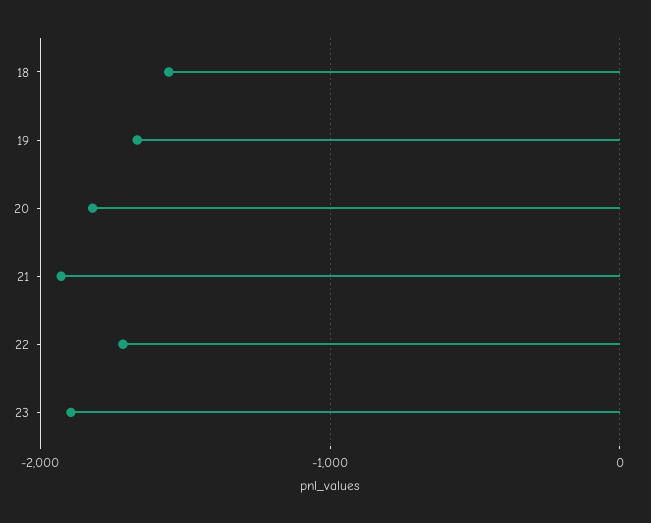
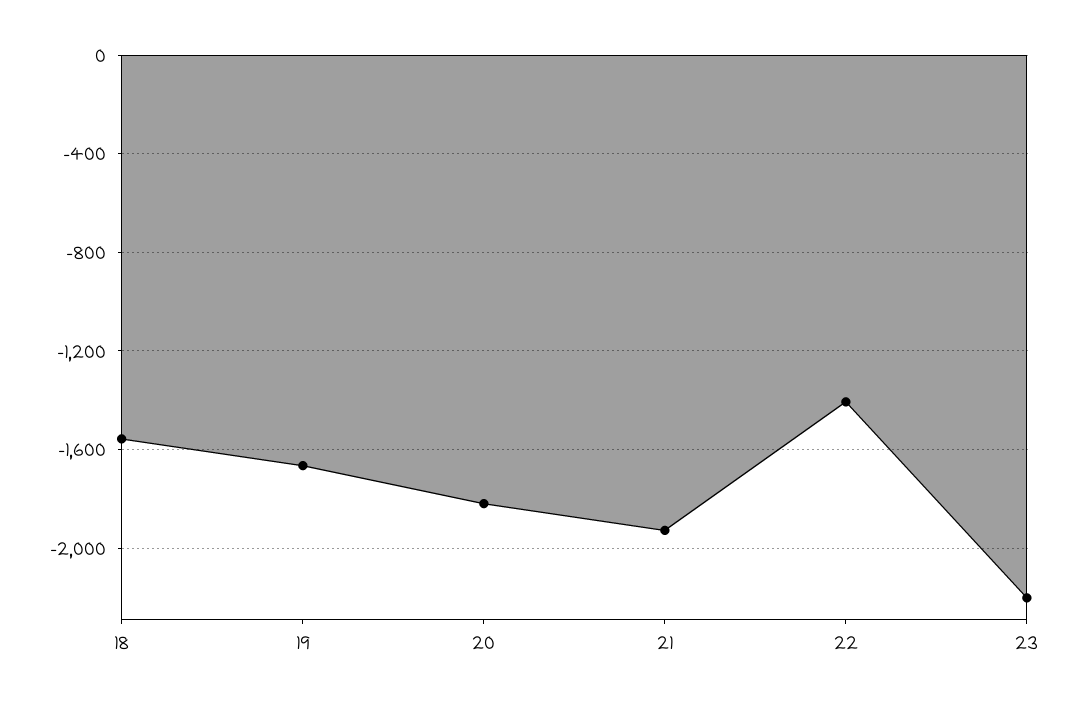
  {
    "18": -1550,
    "19": -1650,
    "20": -1800,
    "21": -1950,
-   "22": -1700,
+   "22": -1400,
-   "23": -1900
+   "23": -2200
  }

